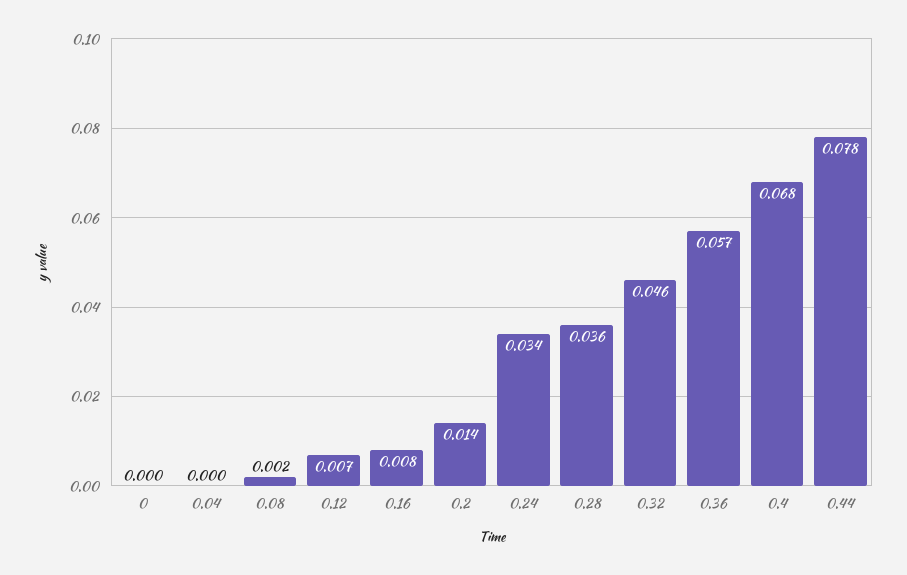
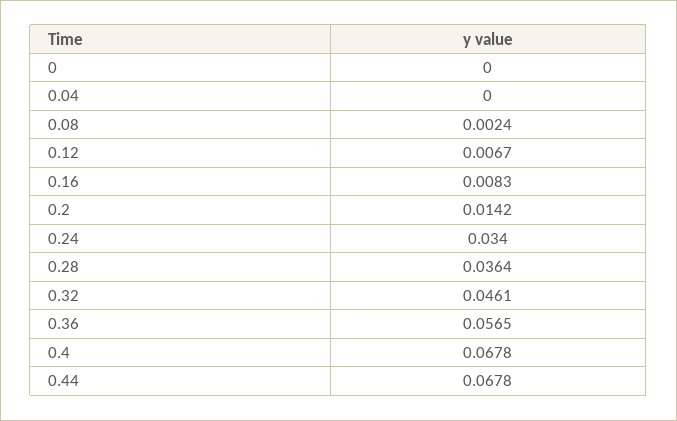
  {
    "0": 0,
    "0.04": 0,
    "0.08": 0.0024,
    "0.12": 0.0067,
    "0.16": 0.0083,
    "0.2": 0.0142,
    "0.24": 0.034,
    "0.28": 0.0364,
    "0.32": 0.0461,
    "0.36": 0.0565,
    "0.4": 0.0678,
-   "0.44": 0.078
+   "0.44": 0.0678
  }

